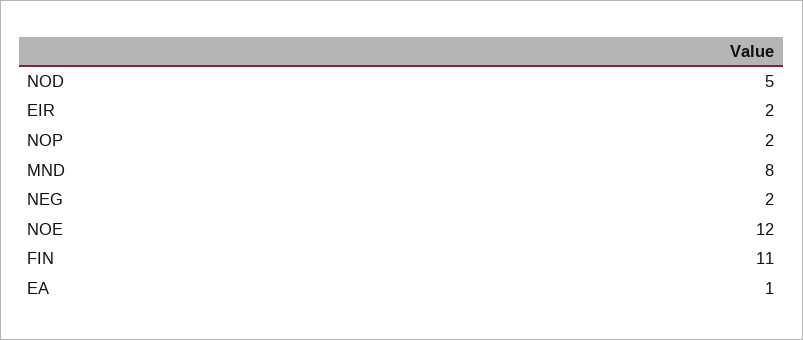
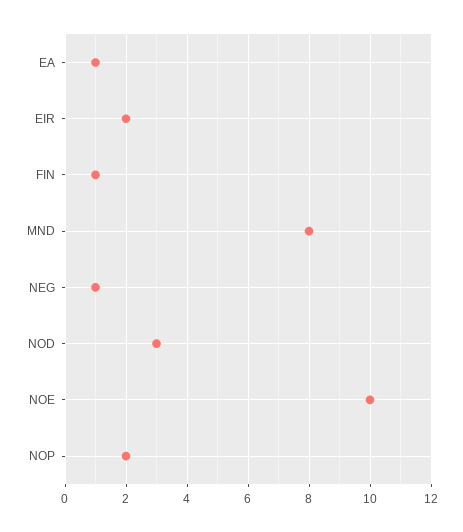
  {
-   "NOD": 5,
+   "NOD": 3,
    "EIR": 2,
    "NOP": 2,
    "MND": 8,
-   "NEG": 2,
+   "NEG": 1,
-   "NOE": 12,
+   "NOE": 10,
-   "FIN": 11,
+   "FIN": 1,
    "EA": 1
  }

